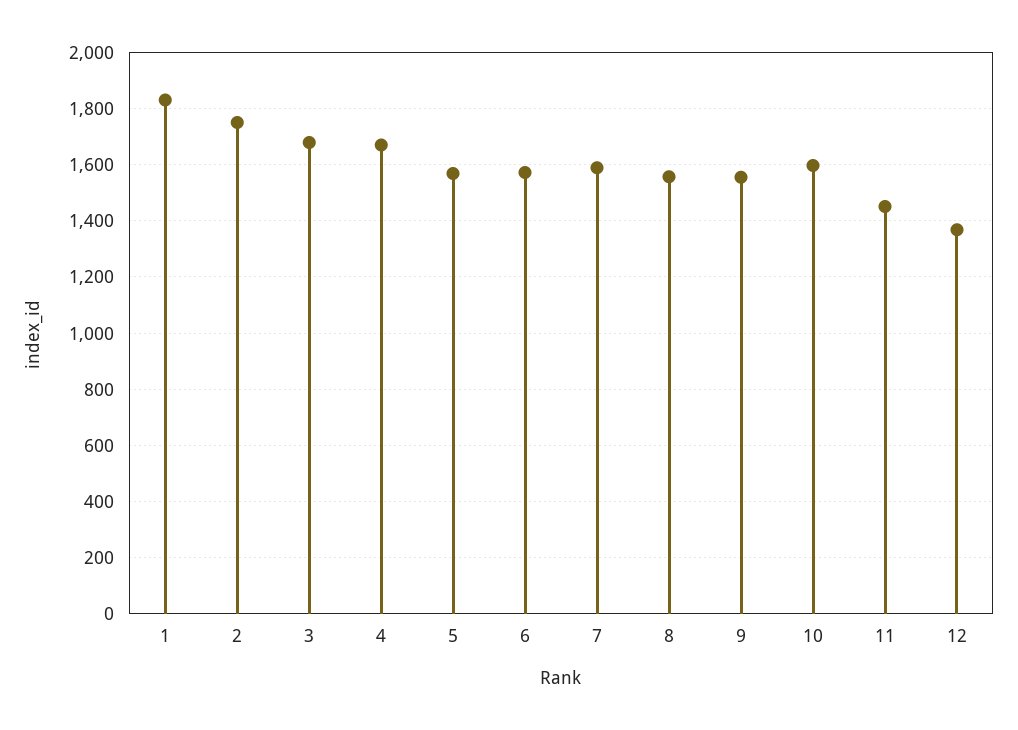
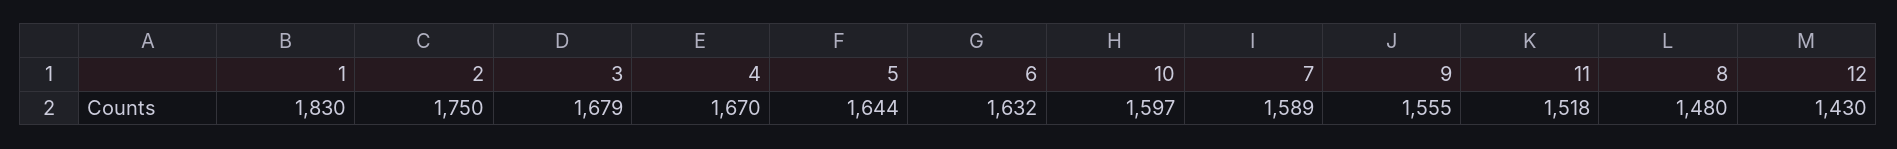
  {
    "1": 1830,
    "2": 1750,
    "3": 1679,
    "4": 1670,
-   "5": 1575,
+   "5": 1644,
-   "6": 1575,
+   "6": 1632,
    "7": 1589,
-   "8": 1550,
+   "8": 1480,
    "9": 1555,
    "10": 1597,
-   "11": 1450,
+   "11": 1518,
-   "12": 1375
+   "12": 1430
  }

